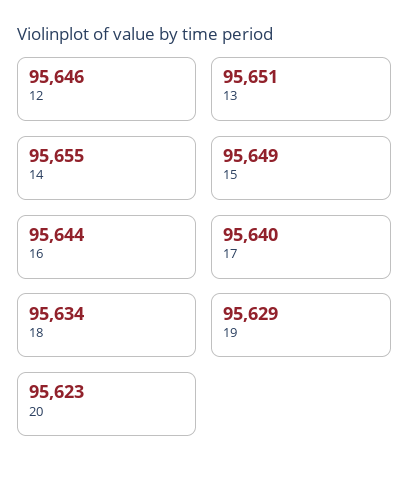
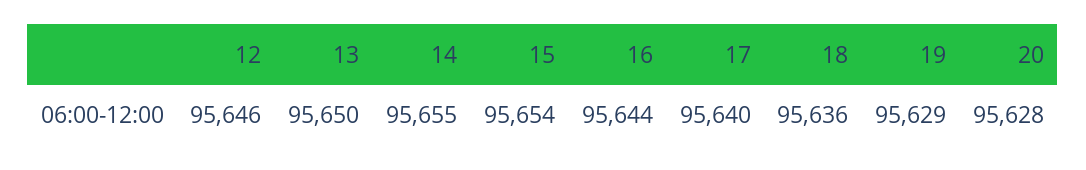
  {
    "12": 95646,
-   "13": 95651,
+   "13": 95650,
    "14": 95655,
-   "15": 95649,
+   "15": 95654,
    "16": 95644,
    "17": 95640,
-   "18": 95634,
+   "18": 95636,
    "19": 95629,
-   "20": 95623
+   "20": 95628
  }

